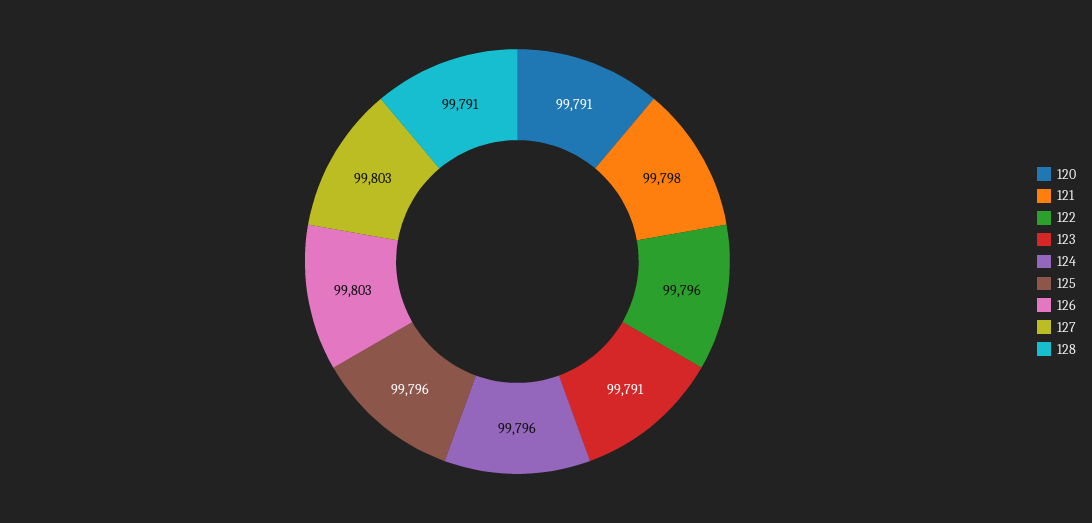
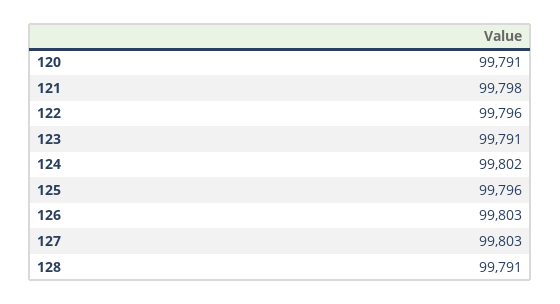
  {
    "120": 99791,
    "121": 99798,
    "122": 99796,
    "123": 99791,
-   "124": 99796,
+   "124": 99802,
    "125": 99796,
    "126": 99803,
    "127": 99803,
    "128": 99791
  }

